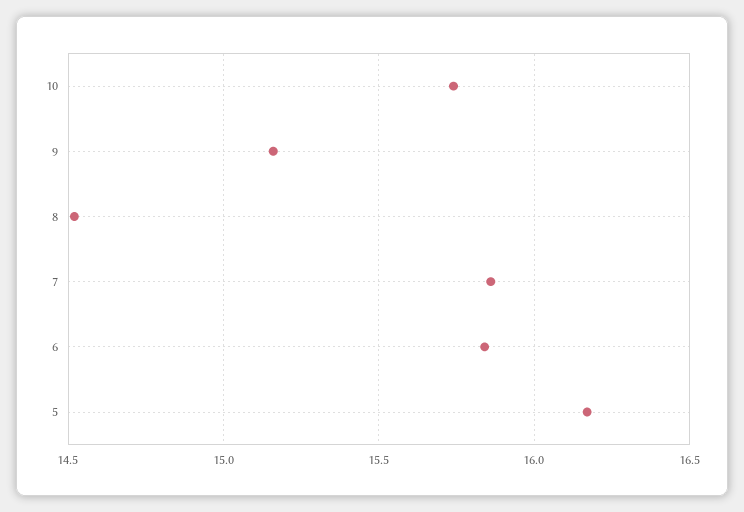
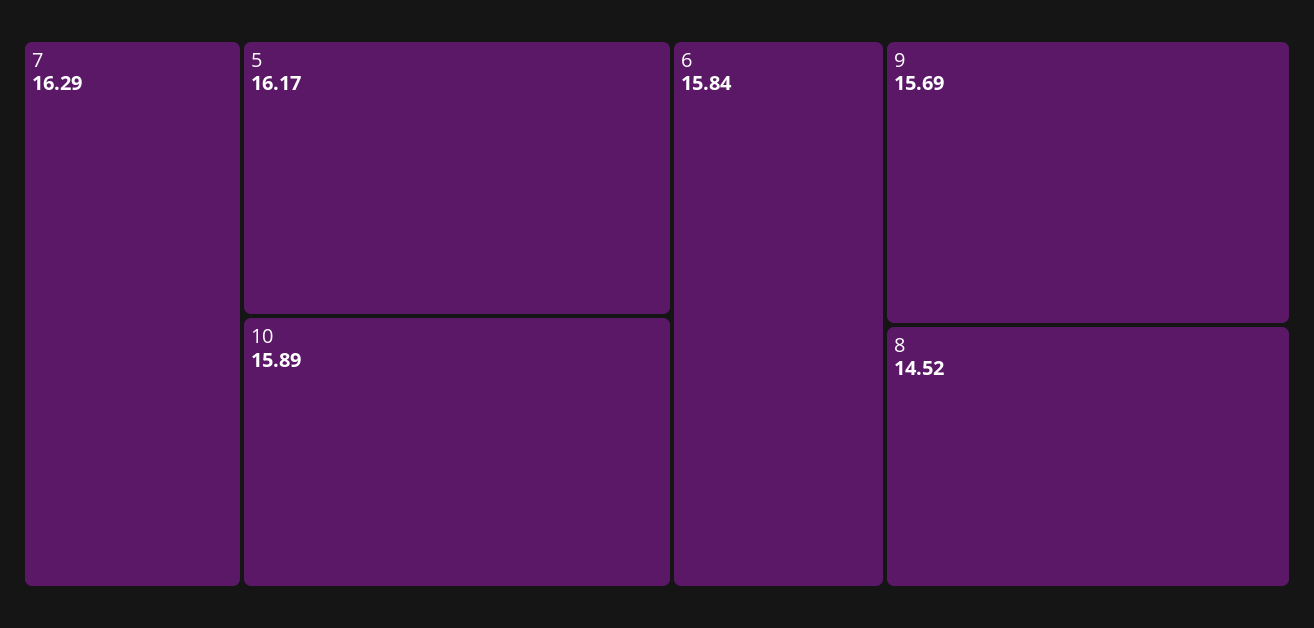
  {
-   "10": 15.75,
+   "10": 15.89,
-   "9": 15.15,
+   "9": 15.69,
    "8": 14.52,
-   "7": 15.85,
+   "7": 16.29,
    "6": 15.84,
    "5": 16.17
  }

